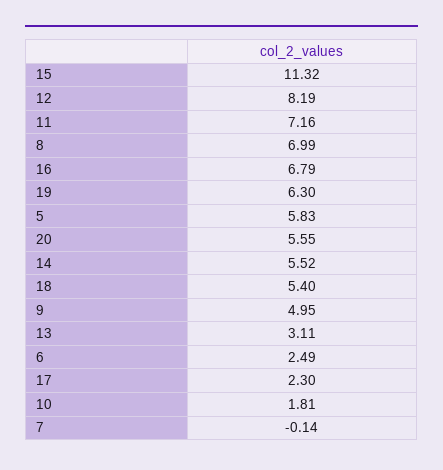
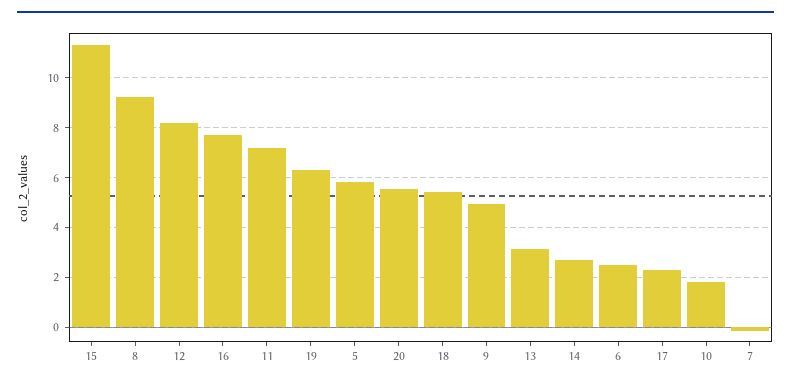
  {
    "15": 11.32,
    "12": 8.19,
    "11": 7.16,
-   "8": 6.99,
+   "8": 9.25,
-   "16": 6.79,
+   "16": 7.75,
    "19": 6.3,
    "5": 5.83,
    "20": 5.55,
-   "14": 5.52,
+   "14": 2.75,
    "18": 5.4,
    "9": 4.95,
    "13": 3.11,
    "6": 2.49,
    "17": 2.3,
    "10": 1.81,
    "7": -0.14
  }

